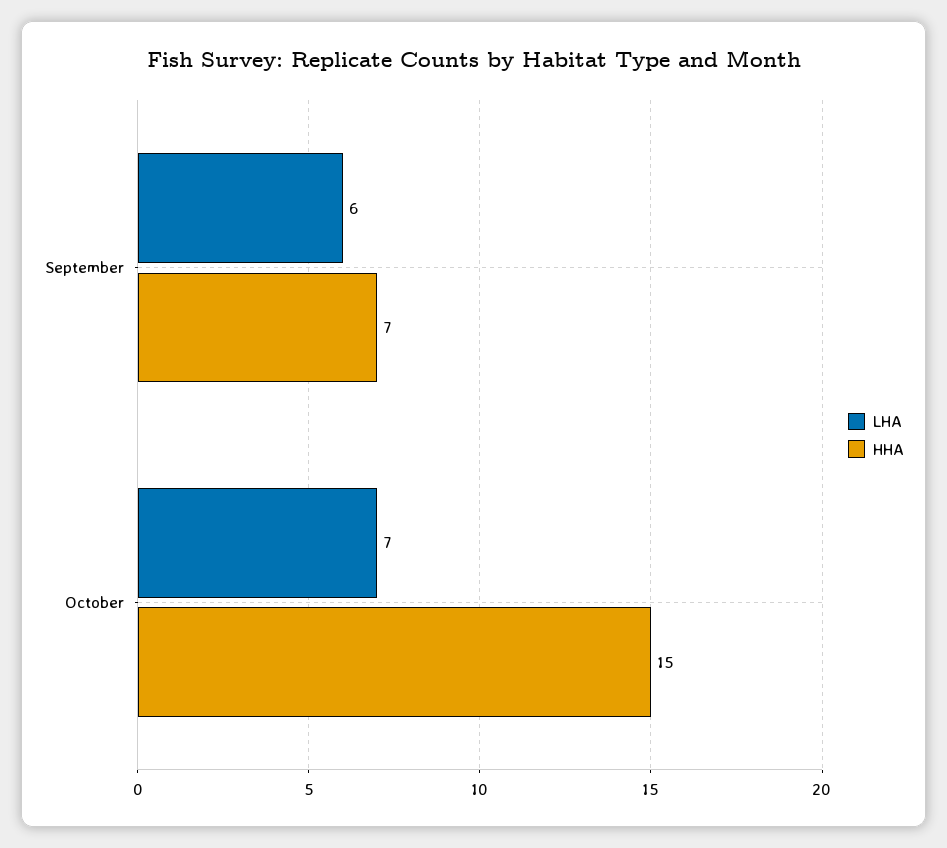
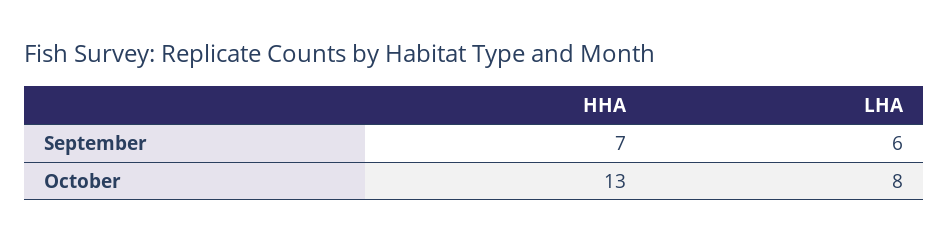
  {
    "LHA": {
      "September": 6,
-     "October": 7
+     "October": 8
    },
    "HHA": {
      "September": 7,
-     "October": 15
+     "October": 13
    }
  }

